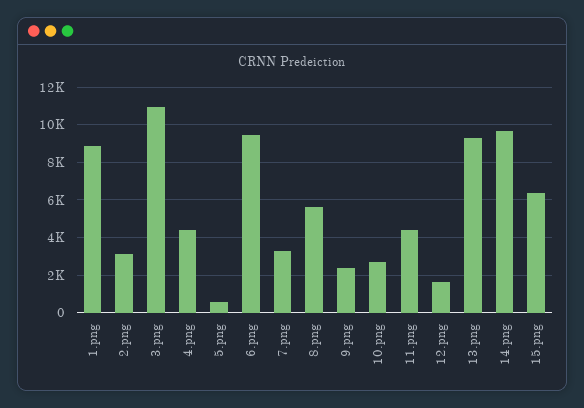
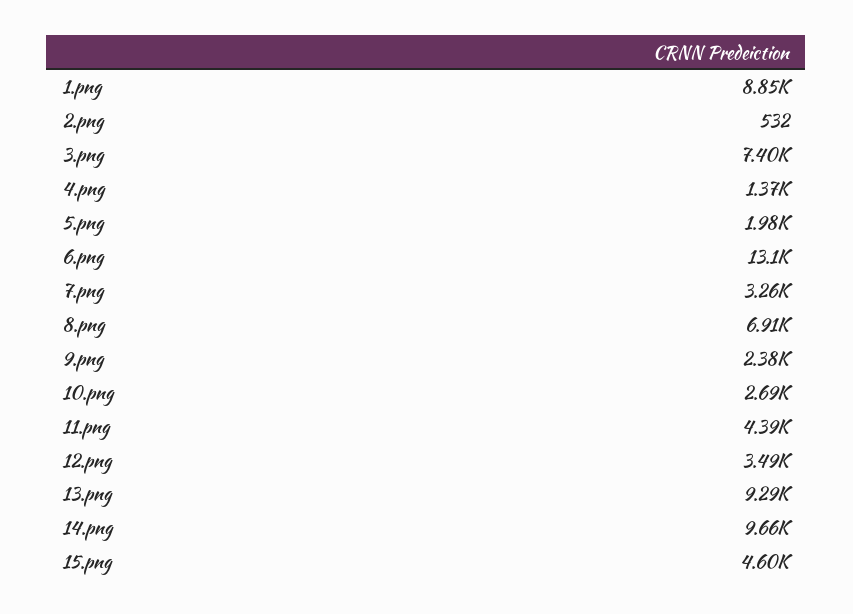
  {
    "1.png": 8850,
-   "2.png": 3000,
+   "2.png": 532,
-   "3.png": 11000,
+   "3.png": 7400,
-   "4.png": 4500,
+   "4.png": 1370,
-   "5.png": 500,
+   "5.png": 1980,
-   "6.png": 9500,
+   "6.png": 13100,
    "7.png": 3260,
-   "8.png": 5500,
+   "8.png": 6910,
    "9.png": 2380,
    "10.png": 2690,
    "11.png": 4390,
-   "12.png": 1500,
+   "12.png": 3490,
    "13.png": 9290,
    "14.png": 9660,
-   "15.png": 6500
+   "15.png": 4600
  }

